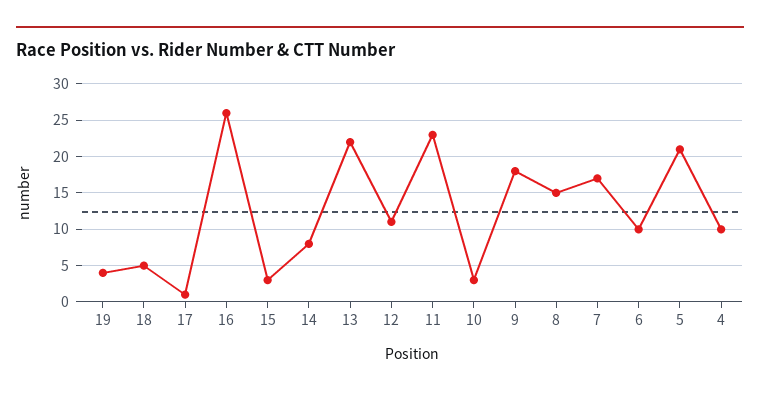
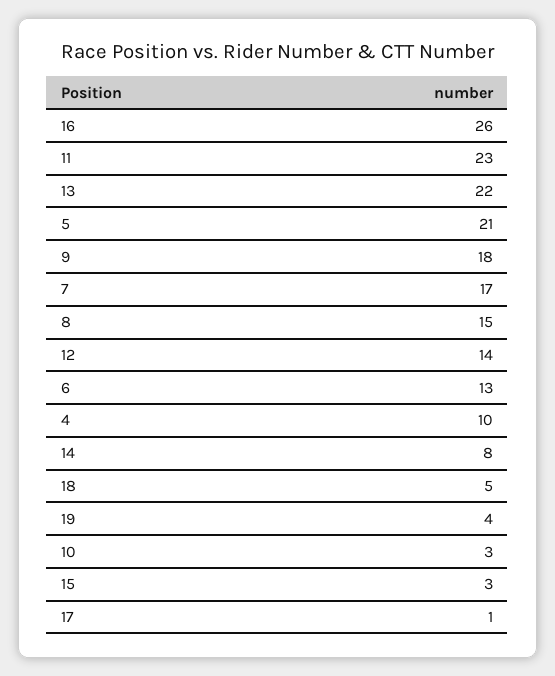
  {
    "19": 4,
    "18": 5,
    "17": 1,
    "16": 26,
    "15": 3,
    "14": 8,
    "13": 22,
-   "12": 11,
+   "12": 14,
    "11": 23,
    "10": 3,
    "9": 18,
    "8": 15,
    "7": 17,
-   "6": 10,
+   "6": 13,
    "5": 21,
    "4": 10
  }

